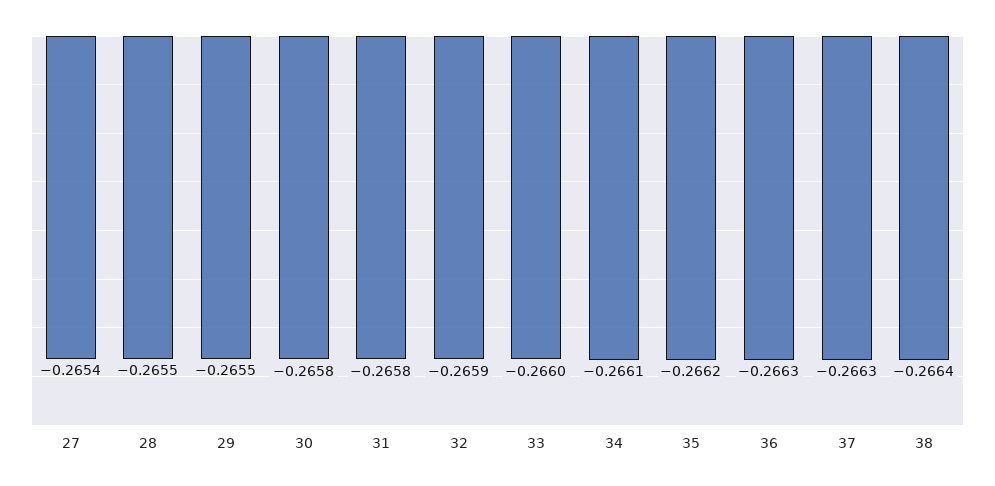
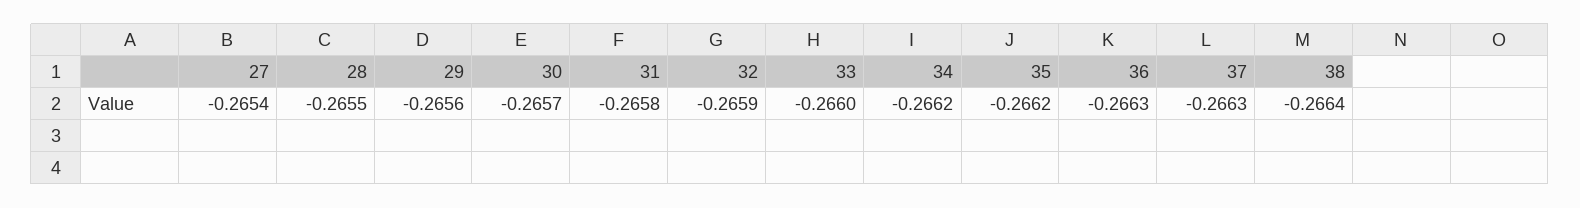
  {
    "27": -0.2654,
    "28": -0.2655,
-   "29": -0.2655,
+   "29": -0.2656,
-   "30": -0.2658,
+   "30": -0.2657,
    "31": -0.2658,
    "32": -0.2659,
    "33": -0.266,
-   "34": -0.2661,
+   "34": -0.2662,
    "35": -0.2662,
    "36": -0.2663,
    "37": -0.2663,
    "38": -0.2664
  }

